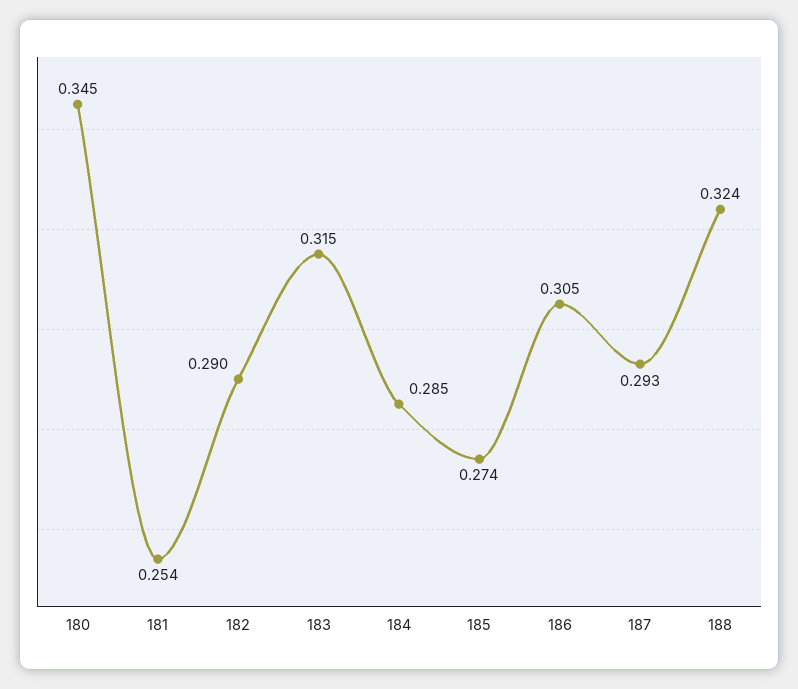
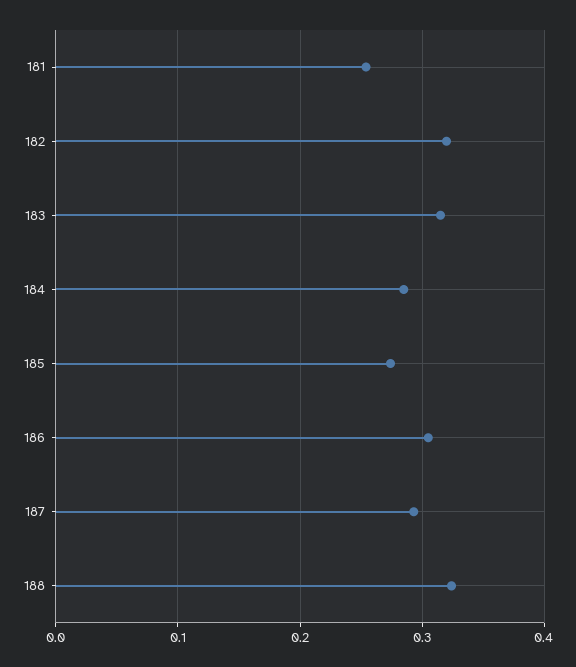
  {
-   "180": 0.345,
    "181": 0.254,
-   "182": 0.29,
+   "182": 0.32,
    "183": 0.315,
    "184": 0.285,
    "185": 0.274,
    "186": 0.305,
    "187": 0.293,
    "188": 0.324
  }

